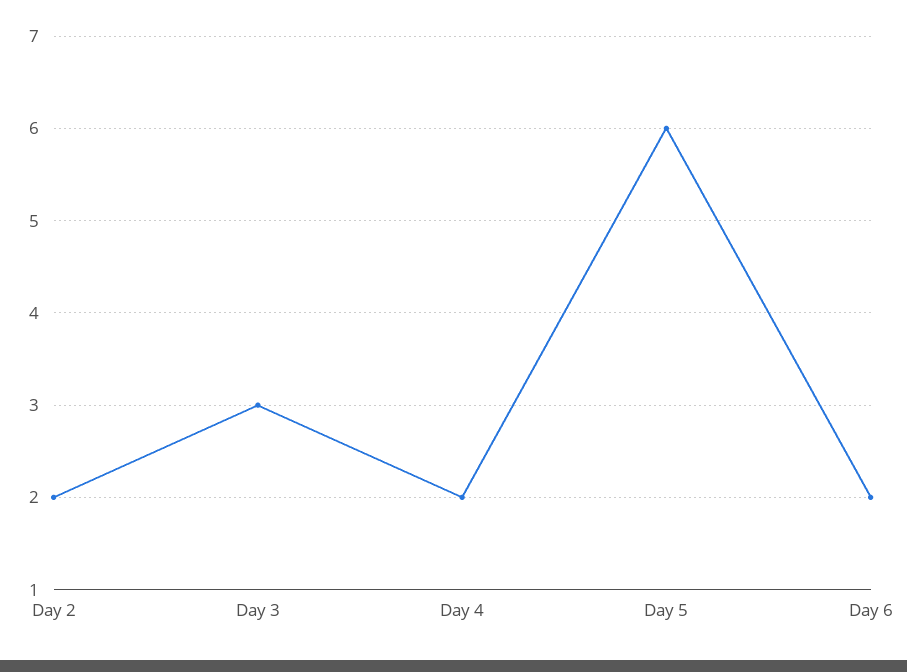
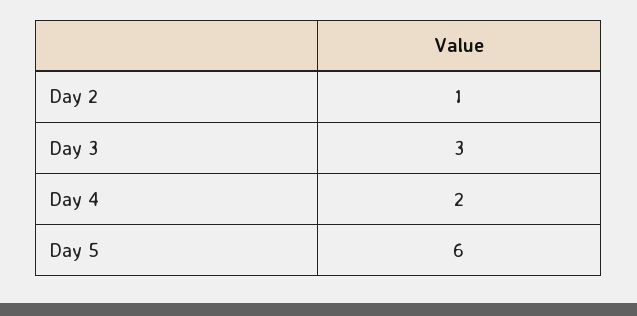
  {
-   "Day 2": 2,
+   "Day 2": 1,
    "Day 3": 3,
    "Day 4": 2,
-   "Day 5": 6,
+   "Day 5": 6
-   "Day 6": 2
  }

